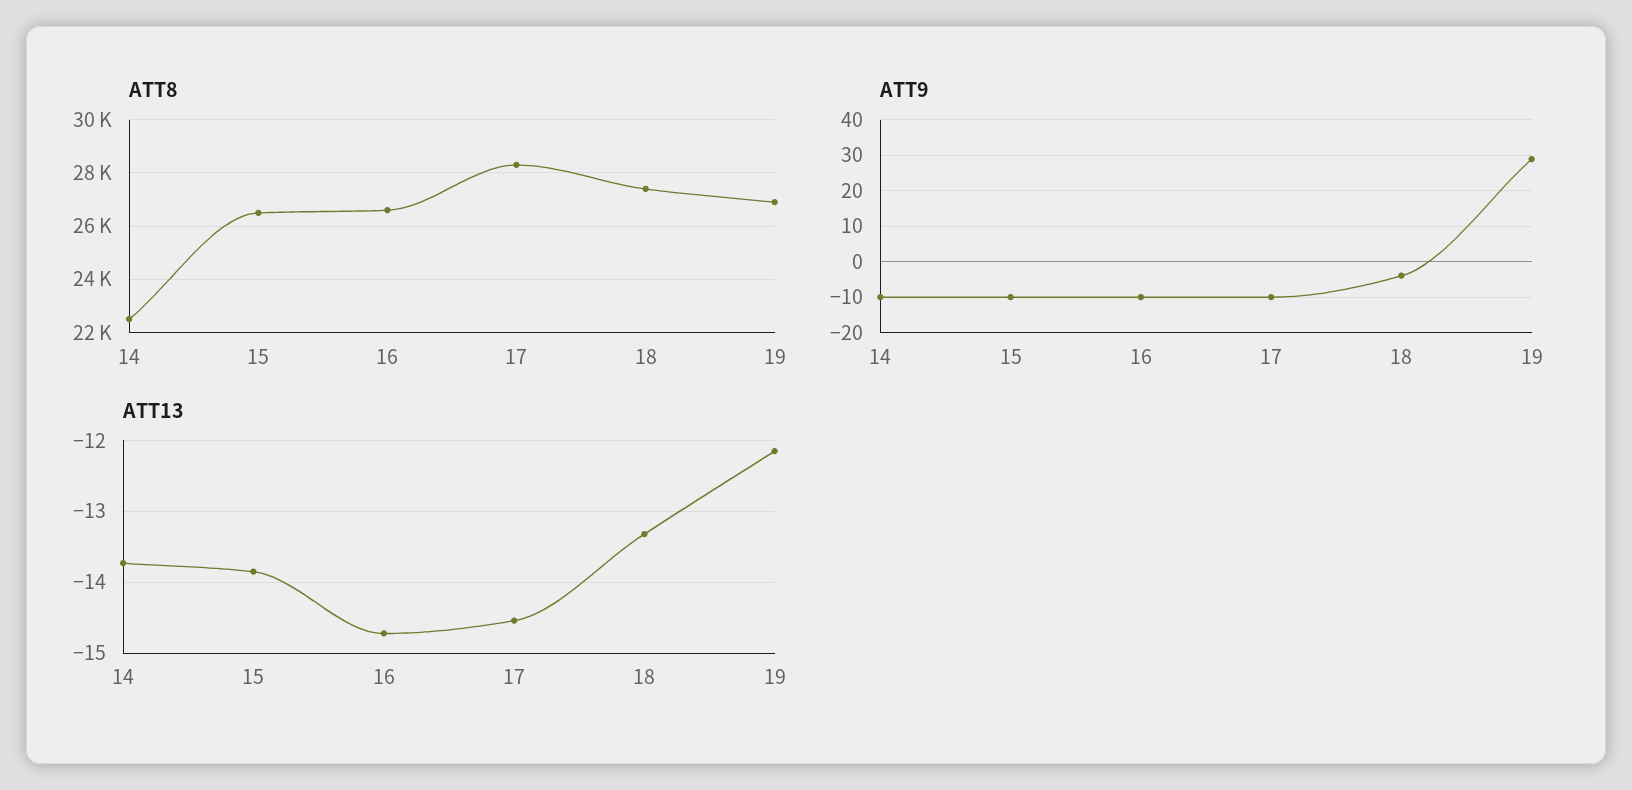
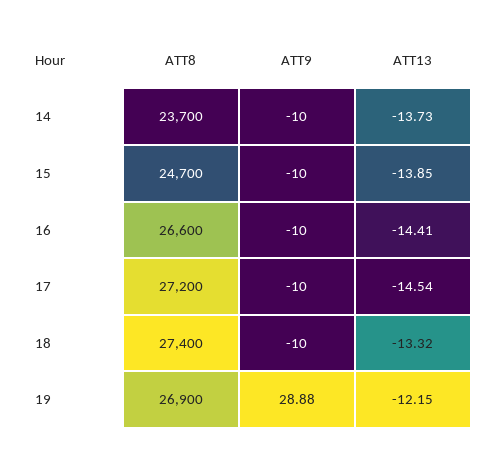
  {
    "ATT8": {
-     "14": 22500,
+     "14": 23700,
-     "15": 26500,
+     "15": 24700,
      "16": 26600,
-     "17": 28250,
+     "17": 27200,
      "18": 27400,
      "19": 26900
    },
    "ATT9": {
      "14": -10,
      "15": -10,
      "16": -10,
      "17": -10,
-     "18": -4,
+     "18": -10,
      "19": 28.88
    },
    "ATT13": {
      "14": -13.73,
      "15": -13.85,
-     "16": -14.7,
+     "16": -14.41,
      "17": -14.54,
      "18": -13.32,
      "19": -12.15
    }
  }

